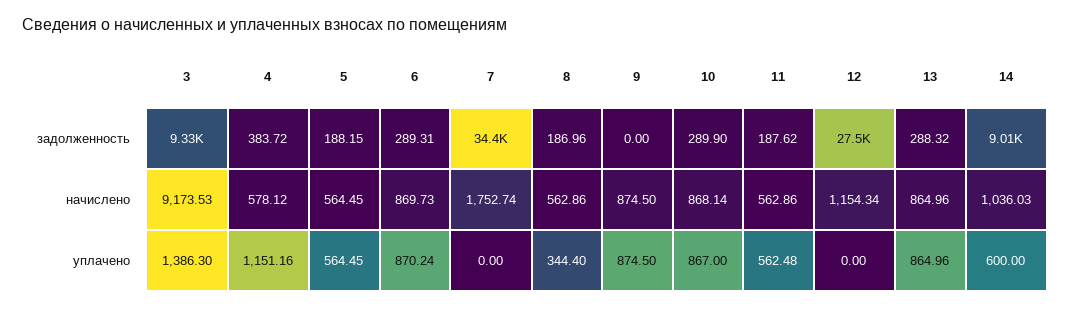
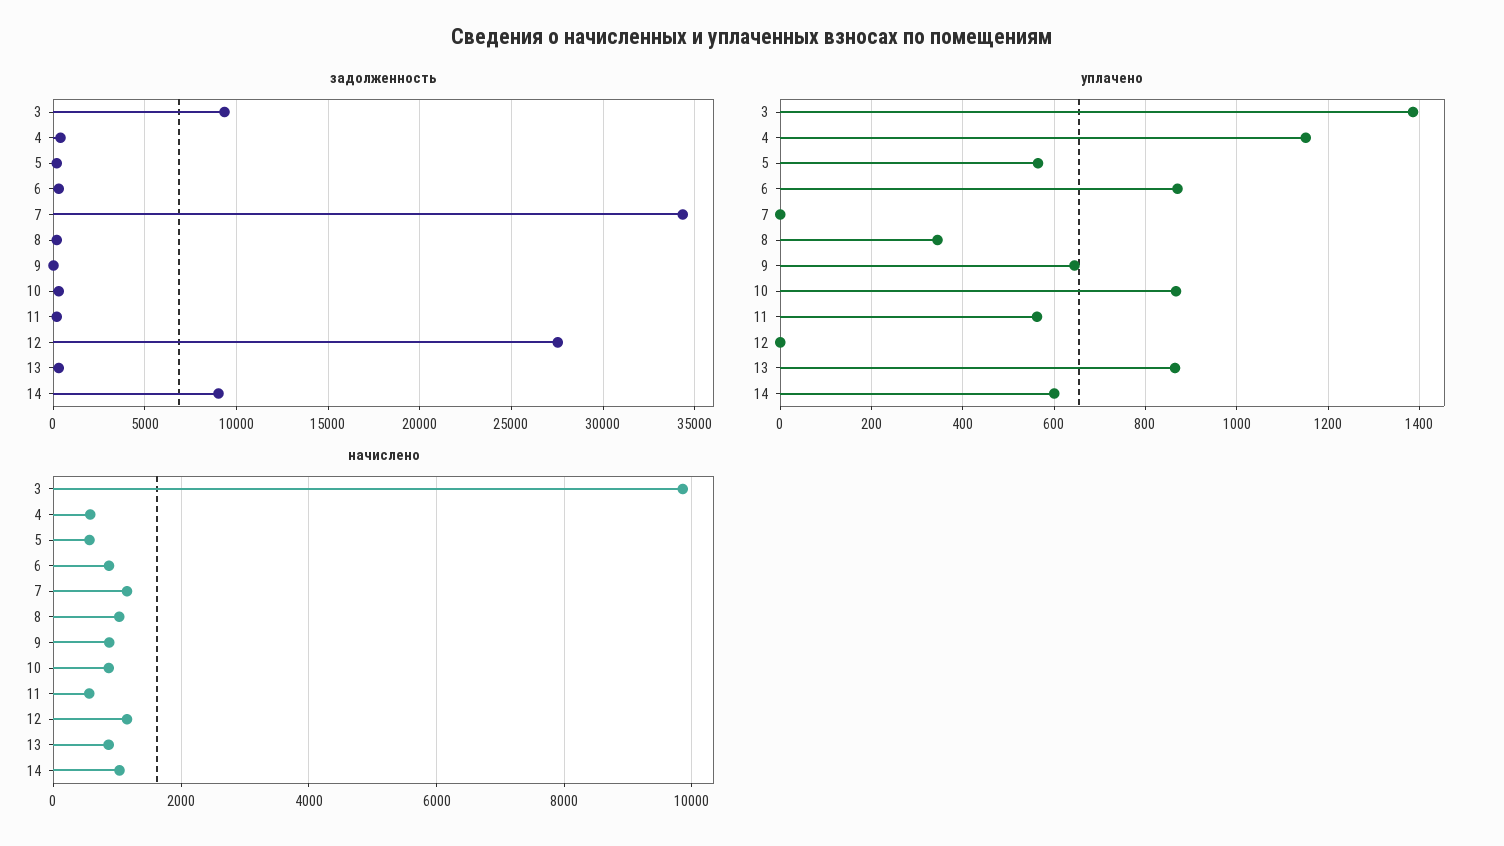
  {
    "задолженность": {
      "3": 9330,
      "4": 383.72,
      "5": 188.15,
      "6": 289.31,
      "7": 34400,
      "8": 186.96,
      "9": 0,
      "10": 289.9,
      "11": 187.62,
      "12": 27500,
      "13": 288.32,
      "14": 9010
    },
    "начислено": {
-     "3": 9173.53,
+     "3": 9800,
      "4": 578.12,
      "5": 564.45,
      "6": 869.73,
-     "7": 1752.74,
+     "7": 1200,
-     "8": 562.86,
+     "8": 1000,
      "9": 874.5,
      "10": 868.14,
      "11": 562.86,
      "12": 1154.34,
      "13": 864.96,
      "14": 1036.03
    },
    "уплачено": {
      "3": 1386.3,
      "4": 1151.16,
      "5": 564.45,
      "6": 870.24,
      "7": 0,
      "8": 344.4,
-     "9": 874.5,
+     "9": 640,
      "10": 867,
      "11": 562.48,
      "12": 0,
      "13": 864.96,
      "14": 600
    }
  }

